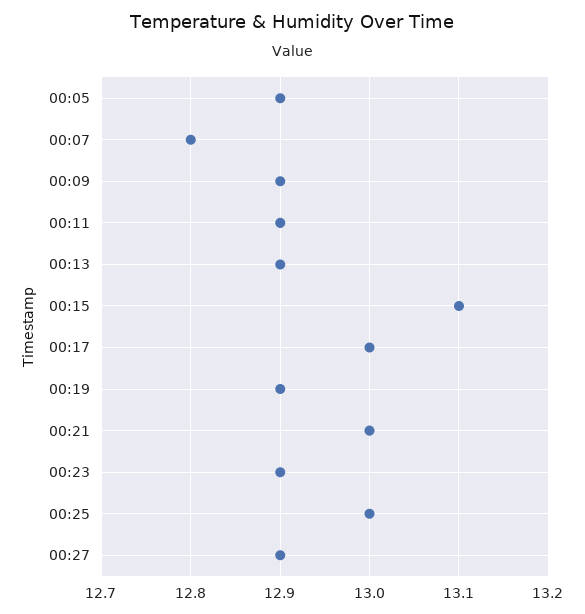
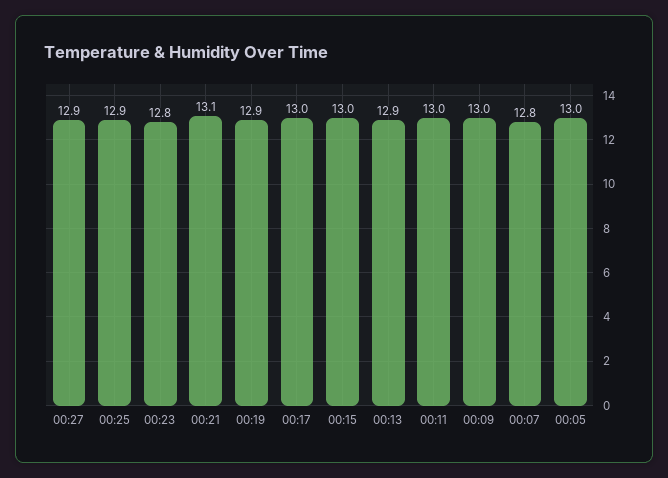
  {
-   "00:05": 12.9,
+   "00:05": 13,
    "00:07": 12.8,
-   "00:09": 12.9,
+   "00:09": 13,
-   "00:11": 12.9,
+   "00:11": 13,
    "00:13": 12.9,
-   "00:15": 13.1,
+   "00:15": 13,
    "00:17": 13,
    "00:19": 12.9,
-   "00:21": 13,
+   "00:21": 13.1,
-   "00:23": 12.9,
+   "00:23": 12.8,
-   "00:25": 13,
+   "00:25": 12.9,
    "00:27": 12.9
  }

